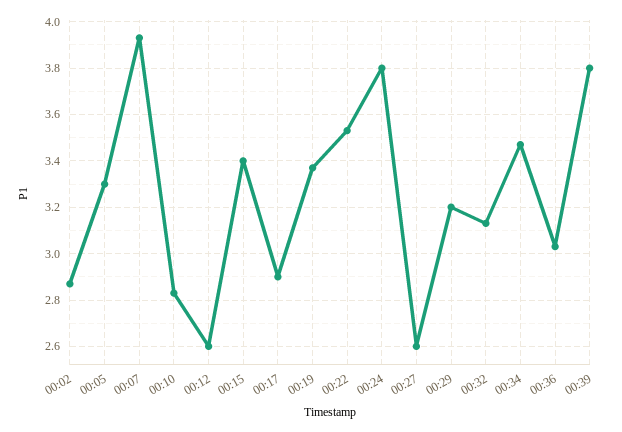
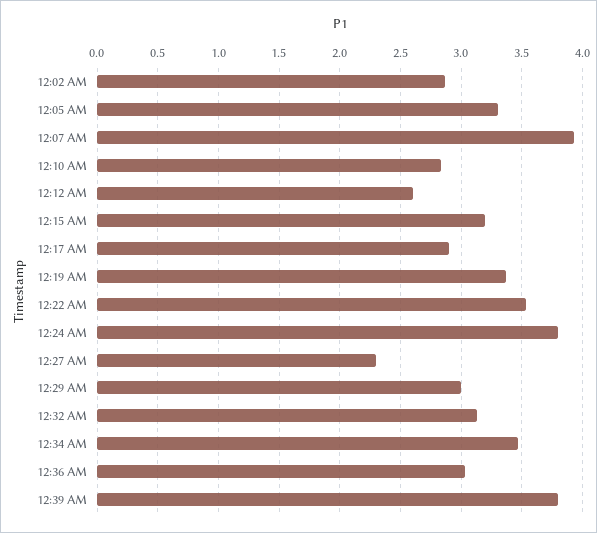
  {
    "00:02": 2.85,
    "00:05": 3.3,
    "00:07": 3.95,
    "00:10": 2.85,
    "00:12": 2.6,
-   "00:15": 3.4,
+   "00:15": 3.2,
    "00:17": 2.9,
    "00:19": 3.35,
    "00:22": 3.55,
    "00:24": 3.8,
-   "00:27": 2.6,
+   "00:27": 2.3,
-   "00:29": 3.2,
+   "00:29": 3,
    "00:32": 3.15,
    "00:34": 3.45,
    "00:36": 3.05,
    "00:39": 3.8
  }

